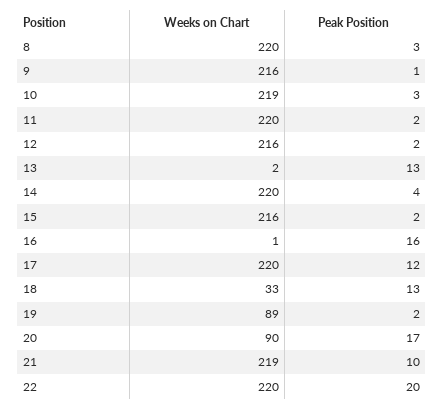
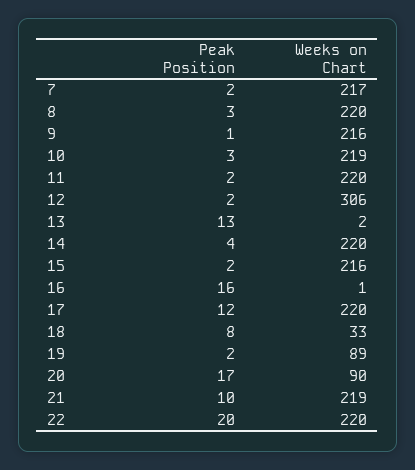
  {
    "Weeks on Chart": {
      "8": 220,
      "9": 216,
      "10": 219,
      "11": 220,
-     "12": 216,
+     "12": 306,
      "13": 2,
      "14": 220,
      "15": 216,
      "16": 1,
      "17": 220,
      "18": 33,
      "19": 89,
      "20": 90,
      "21": 219,
-     "22": 220
+     "22": 220,
+     "7": 217
    },
    "Peak Position": {
      "8": 3,
      "9": 1,
      "10": 3,
      "11": 2,
      "12": 2,
      "13": 13,
      "14": 4,
      "15": 2,
      "16": 16,
      "17": 12,
-     "18": 13,
+     "18": 8,
      "19": 2,
      "20": 17,
      "21": 10,
-     "22": 20
+     "22": 20,
+     "7": 2
    }
  }

